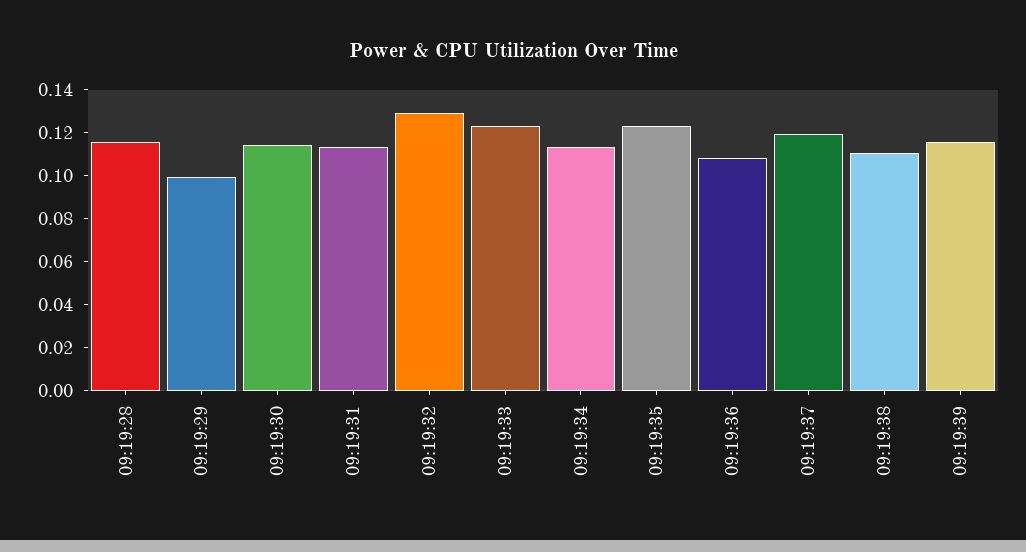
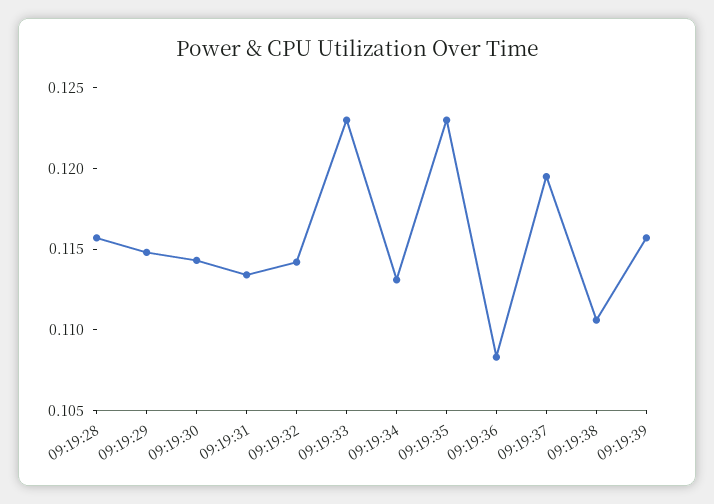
  {
    "09:19:28": 0.116,
-   "09:19:29": 0.1,
+   "09:19:29": 0.115,
    "09:19:30": 0.114,
    "09:19:31": 0.113,
-   "09:19:32": 0.13,
+   "09:19:32": 0.114,
    "09:19:33": 0.123,
    "09:19:34": 0.113,
    "09:19:35": 0.123,
    "09:19:36": 0.108,
    "09:19:37": 0.12,
    "09:19:38": 0.111,
    "09:19:39": 0.116
  }

